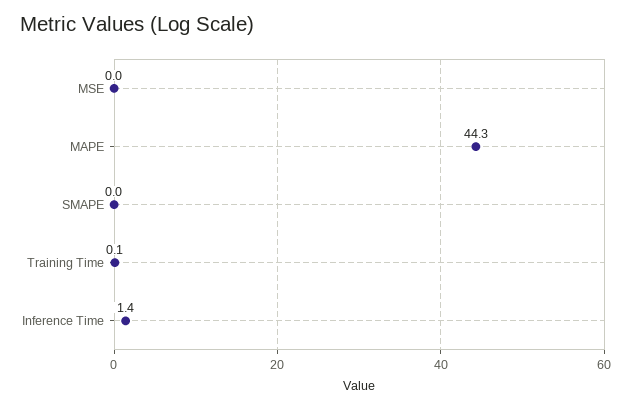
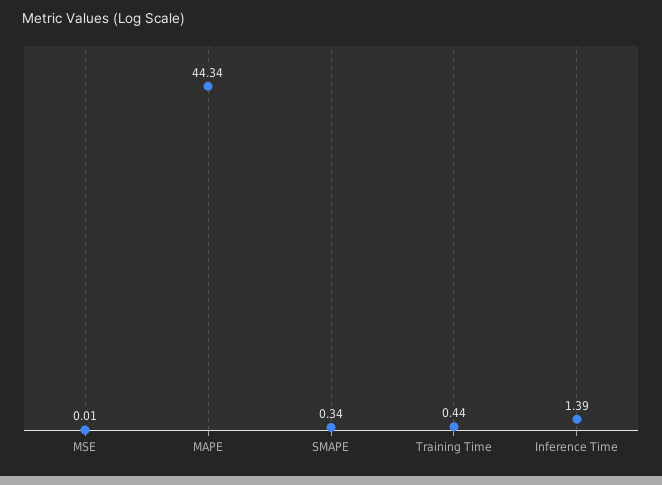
  {
    "MSE": 0.01,
    "MAPE": 44.34,
-   "SMAPE": 0,
+   "SMAPE": 0.34,
-   "Training Time": 0.1,
+   "Training Time": 0.44,
    "Inference Time": 1.39
  }

